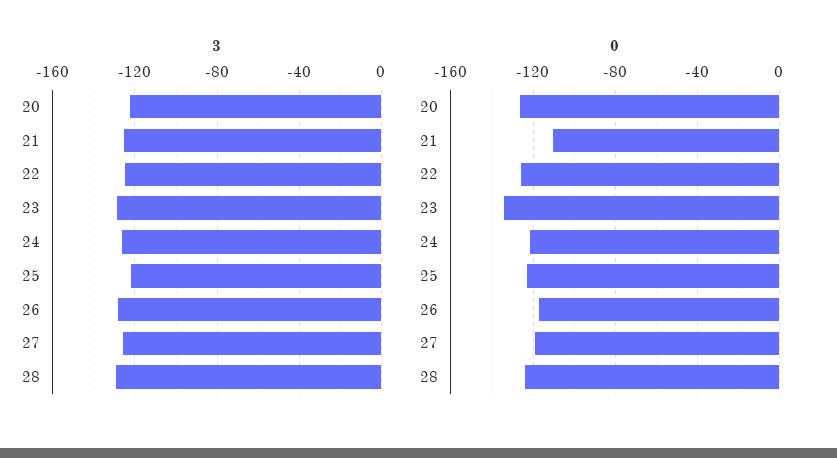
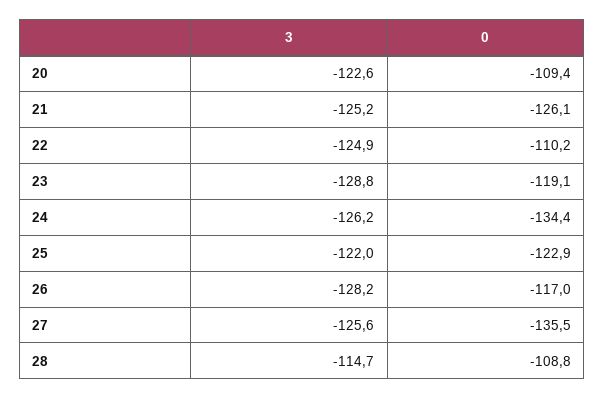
  {
    "3": {
      "20": -122.6,
      "21": -125.2,
      "22": -124.9,
      "23": -128.8,
      "24": -126.2,
      "25": -122,
      "26": -128.2,
      "27": -125.6,
-     "28": -130
+     "28": -114.7
    },
    "0": {
-     "20": -125,
+     "20": -109.4,
-     "21": -110,
+     "21": -126.1,
-     "22": -125,
+     "22": -110.2,
-     "23": -135,
+     "23": -119.1,
-     "24": -120,
+     "24": -134.4,
      "25": -122.9,
      "26": -117,
-     "27": -120,
+     "27": -135.5,
-     "28": -125
+     "28": -108.8
    }
  }

